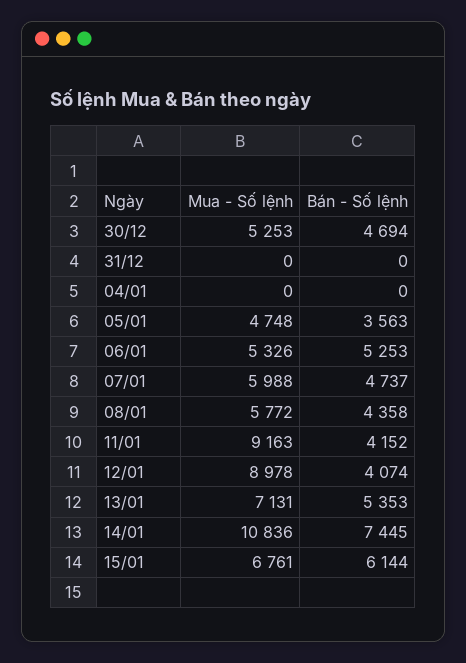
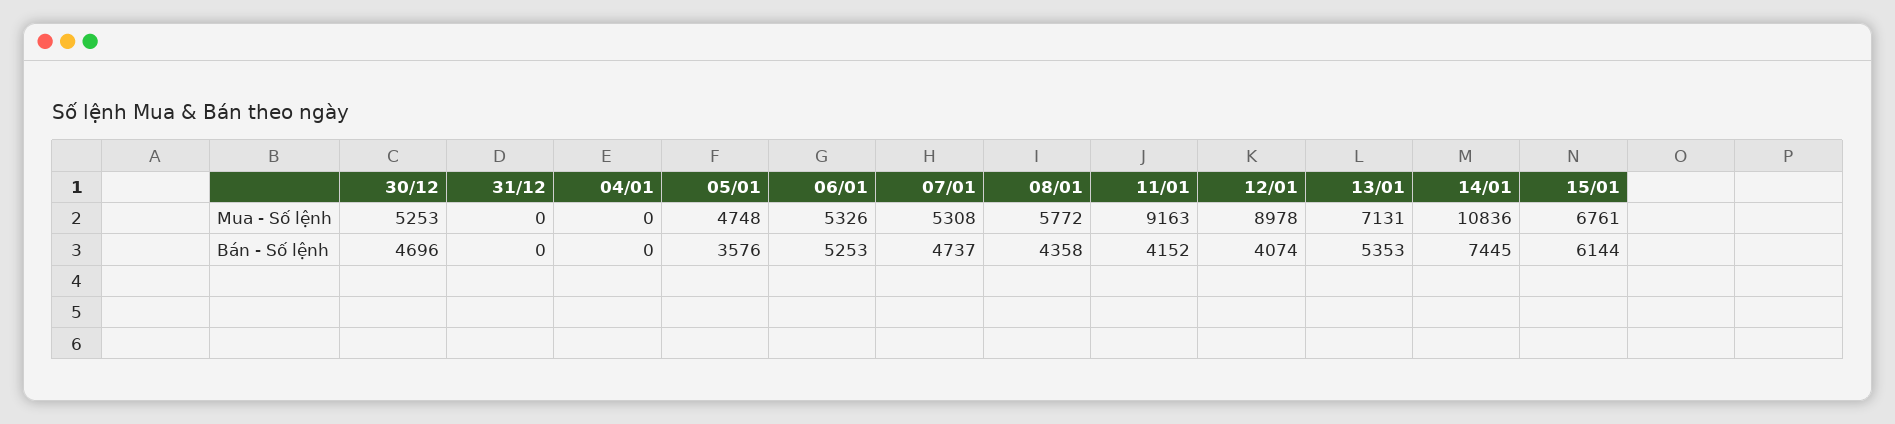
  {
    "Mua - Số lệnh": {
      "30/12": 5253,
      "31/12": 0,
      "04/01": 0,
      "05/01": 4748,
      "06/01": 5326,
-     "07/01": 5988,
+     "07/01": 5308,
      "08/01": 5772,
      "11/01": 9163,
      "12/01": 8978,
      "13/01": 7131,
      "14/01": 10836,
      "15/01": 6761
    },
    "Bán - Số lệnh": {
-     "30/12": 4694,
+     "30/12": 4696,
      "31/12": 0,
      "04/01": 0,
-     "05/01": 3563,
+     "05/01": 3576,
      "06/01": 5253,
      "07/01": 4737,
      "08/01": 4358,
      "11/01": 4152,
      "12/01": 4074,
      "13/01": 5353,
      "14/01": 7445,
      "15/01": 6144
    }
  }

